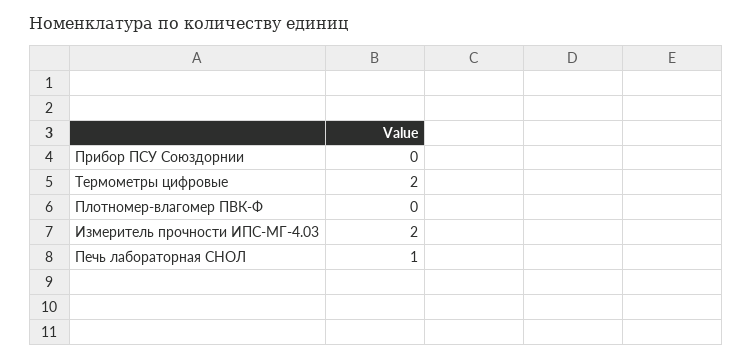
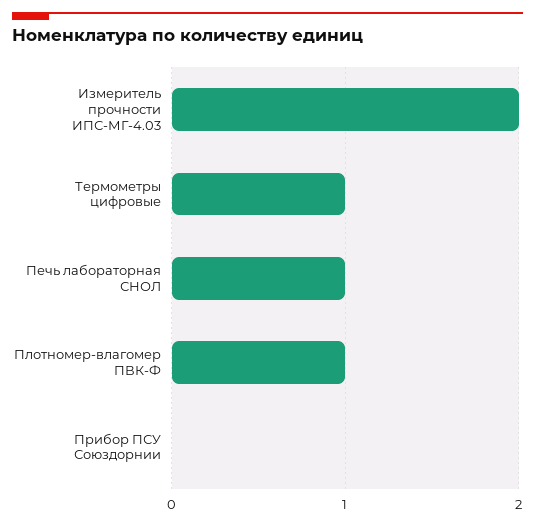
  {
    "Прибор ПСУ Союздорнии": 0,
-   "Термометры цифровые": 2,
+   "Термометры цифровые": 1,
-   "Плотномер-влагомер ПВК-Ф": 0,
+   "Плотномер-влагомер ПВК-Ф": 1,
    "Измеритель прочности ИПС-МГ-4.03": 2,
    "Печь лабораторная СНОЛ": 1
  }

